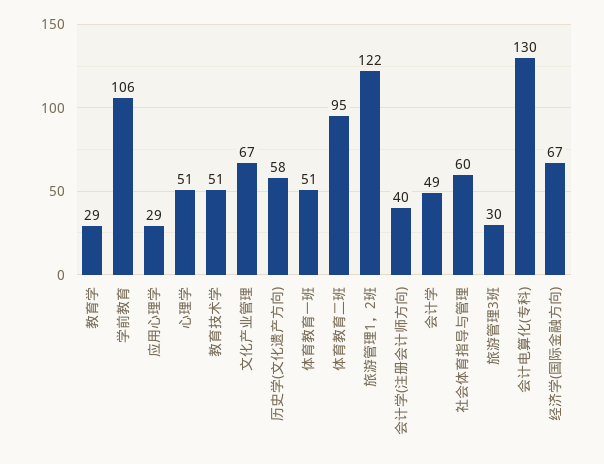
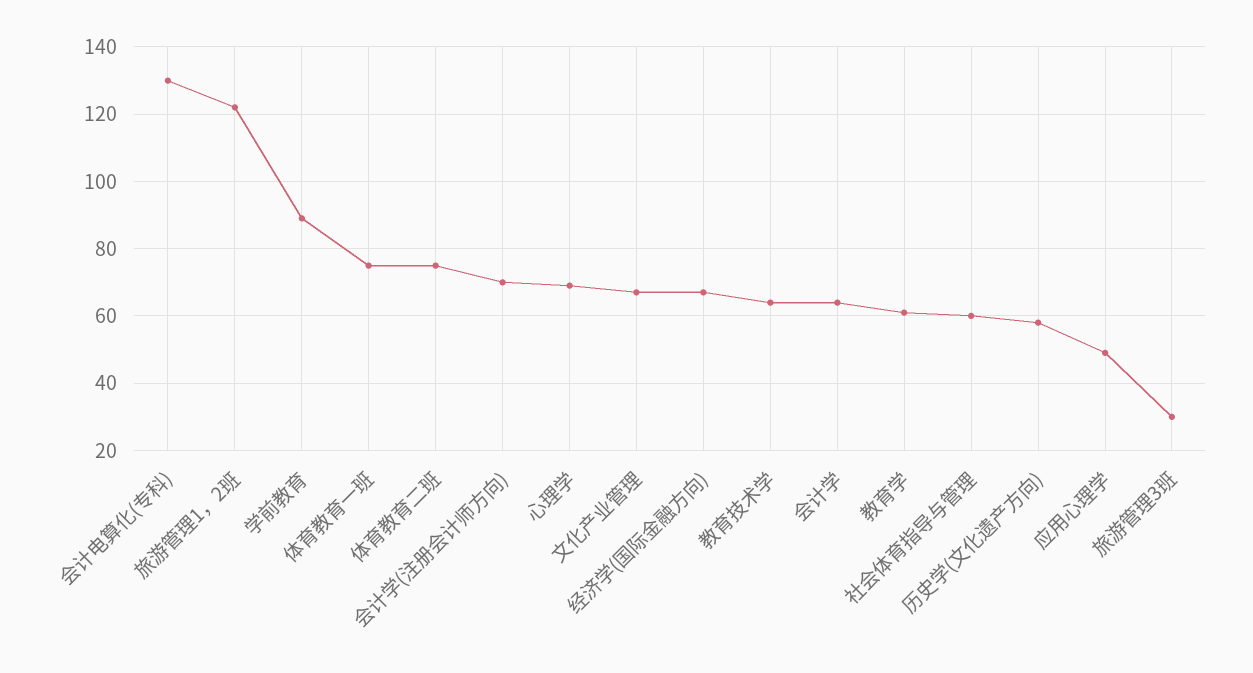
  {
-   "教育学": 29,
+   "教育学": 60,
-   "学前教育": 106,
+   "学前教育": 90,
-   "应用心理学": 29,
+   "应用心理学": 50,
-   "心理学": 51,
+   "心理学": 70,
-   "教育技术学": 51,
+   "教育技术学": 65,
    "文化产业管理": 67,
    "历史学(文化遗产方向)": 58,
-   "体育教育一班": 51,
+   "体育教育一班": 75,
-   "体育教育二班": 95,
+   "体育教育二班": 75,
    "旅游管理1，2班": 122,
-   "会计学(注册会计师方向)": 40,
+   "会计学(注册会计师方向)": 70,
-   "会计学": 49,
+   "会计学": 65,
    "社会体育指导与管理": 60,
    "旅游管理3班": 30,
    "会计电算化(专科)": 130,
    "经济学(国际金融方向)": 67
  }

